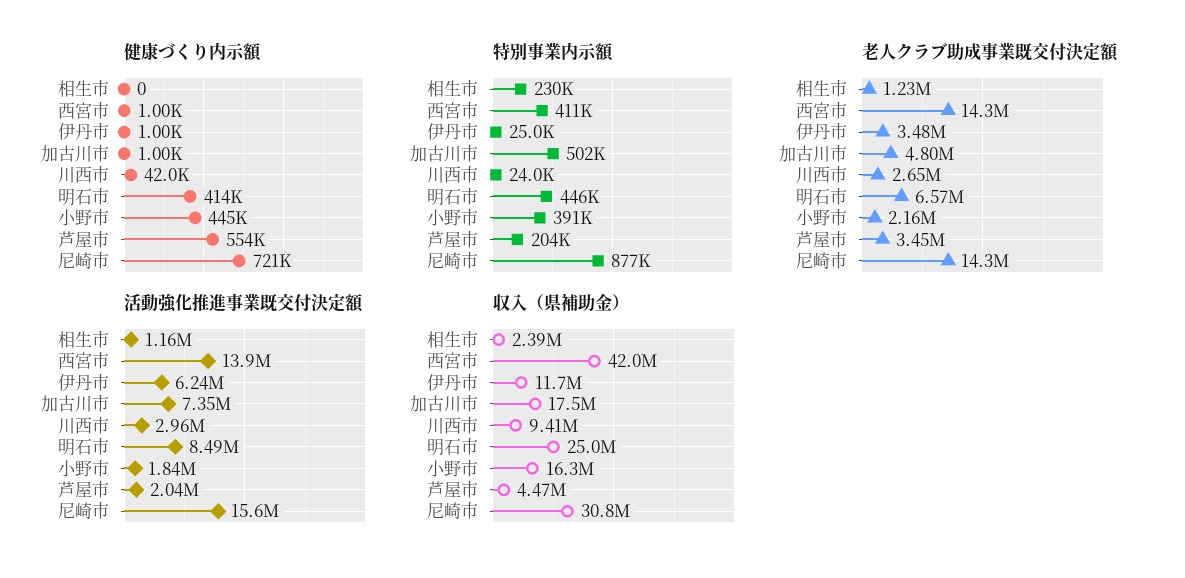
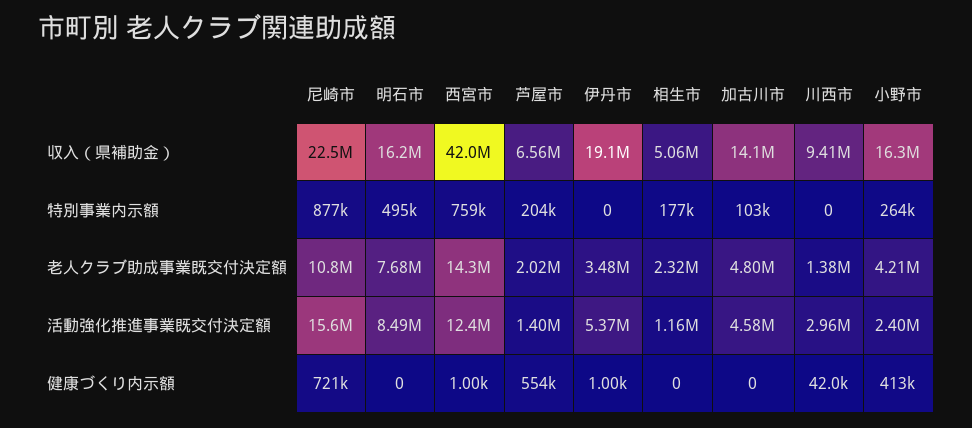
  {
    "健康づくり内示額": {
      "相生市": 0,
      "西宮市": 1000,
      "伊丹市": 1000,
-     "加古川市": 1000,
+     "加古川市": 0,
      "川西市": 42000,
-     "明石市": 414000,
+     "明石市": 0,
-     "小野市": 445000,
+     "小野市": 413000,
      "芦屋市": 554000,
      "尼崎市": 721000
    },
    "特別事業内示額": {
-     "相生市": 230000,
+     "相生市": 177000,
-     "西宮市": 411000,
+     "西宮市": 759000,
-     "伊丹市": 25000,
+     "伊丹市": 0,
-     "加古川市": 502000,
+     "加古川市": 103000,
-     "川西市": 24000,
+     "川西市": 0,
-     "明石市": 446000,
+     "明石市": 495000,
-     "小野市": 391000,
+     "小野市": 264000,
      "芦屋市": 204000,
      "尼崎市": 877000
    },
    "老人クラブ助成事業既交付決定額": {
-     "相生市": 1230000,
+     "相生市": 2320000,
      "西宮市": 14300000,
      "伊丹市": 3480000,
      "加古川市": 4800000,
-     "川西市": 2650000,
+     "川西市": 1380000,
-     "明石市": 6570000,
+     "明石市": 7680000,
-     "小野市": 2160000,
+     "小野市": 4210000,
-     "芦屋市": 3450000,
+     "芦屋市": 2020000,
-     "尼崎市": 14300000
+     "尼崎市": 10800000
    },
    "活動強化推進事業既交付決定額": {
      "相生市": 1160000,
-     "西宮市": 13900000,
+     "西宮市": 12400000,
-     "伊丹市": 6240000,
+     "伊丹市": 5370000,
-     "加古川市": 7350000,
+     "加古川市": 4580000,
      "川西市": 2960000,
      "明石市": 8490000,
-     "小野市": 1840000,
+     "小野市": 2400000,
-     "芦屋市": 2040000,
+     "芦屋市": 1400000,
      "尼崎市": 15600000
    },
    "収入（県補助金）": {
-     "相生市": 2390000,
+     "相生市": 5060000,
      "西宮市": 42000000,
-     "伊丹市": 11700000,
+     "伊丹市": 19100000,
-     "加古川市": 17500000,
+     "加古川市": 14100000,
      "川西市": 9410000,
-     "明石市": 25000000,
+     "明石市": 16200000,
      "小野市": 16300000,
-     "芦屋市": 4470000,
+     "芦屋市": 6560000,
-     "尼崎市": 30800000
+     "尼崎市": 22500000
    }
  }

